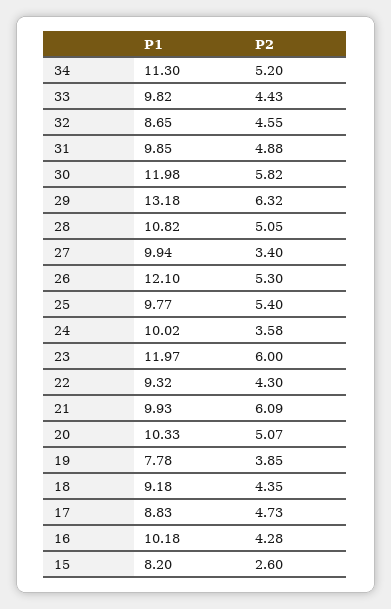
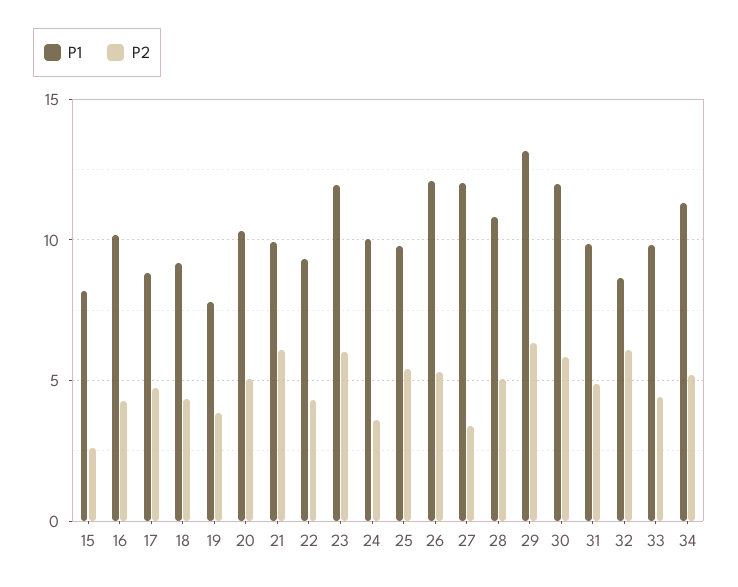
  {
    "P1": {
      "34": 11.3,
      "33": 9.82,
      "32": 8.65,
      "31": 9.85,
      "30": 11.98,
      "29": 13.18,
      "28": 10.82,
-     "27": 9.94,
+     "27": 12,
      "26": 12.1,
      "25": 9.77,
      "24": 10.02,
      "23": 11.97,
      "22": 9.32,
      "21": 9.93,
      "20": 10.33,
      "19": 7.78,
      "18": 9.18,
      "17": 8.83,
      "16": 10.18,
      "15": 8.2
    },
    "P2": {
      "34": 5.2,
      "33": 4.43,
-     "32": 4.55,
+     "32": 6,
      "31": 4.88,
      "30": 5.82,
      "29": 6.32,
      "28": 5.05,
      "27": 3.4,
      "26": 5.3,
      "25": 5.4,
      "24": 3.58,
      "23": 6,
      "22": 4.3,
      "21": 6.09,
      "20": 5.07,
      "19": 3.85,
      "18": 4.35,
      "17": 4.73,
      "16": 4.28,
      "15": 2.6
    }
  }

